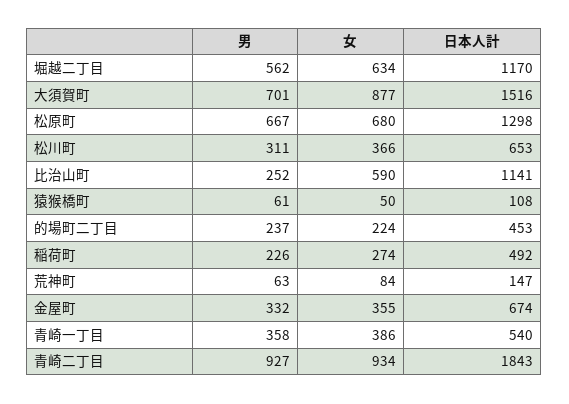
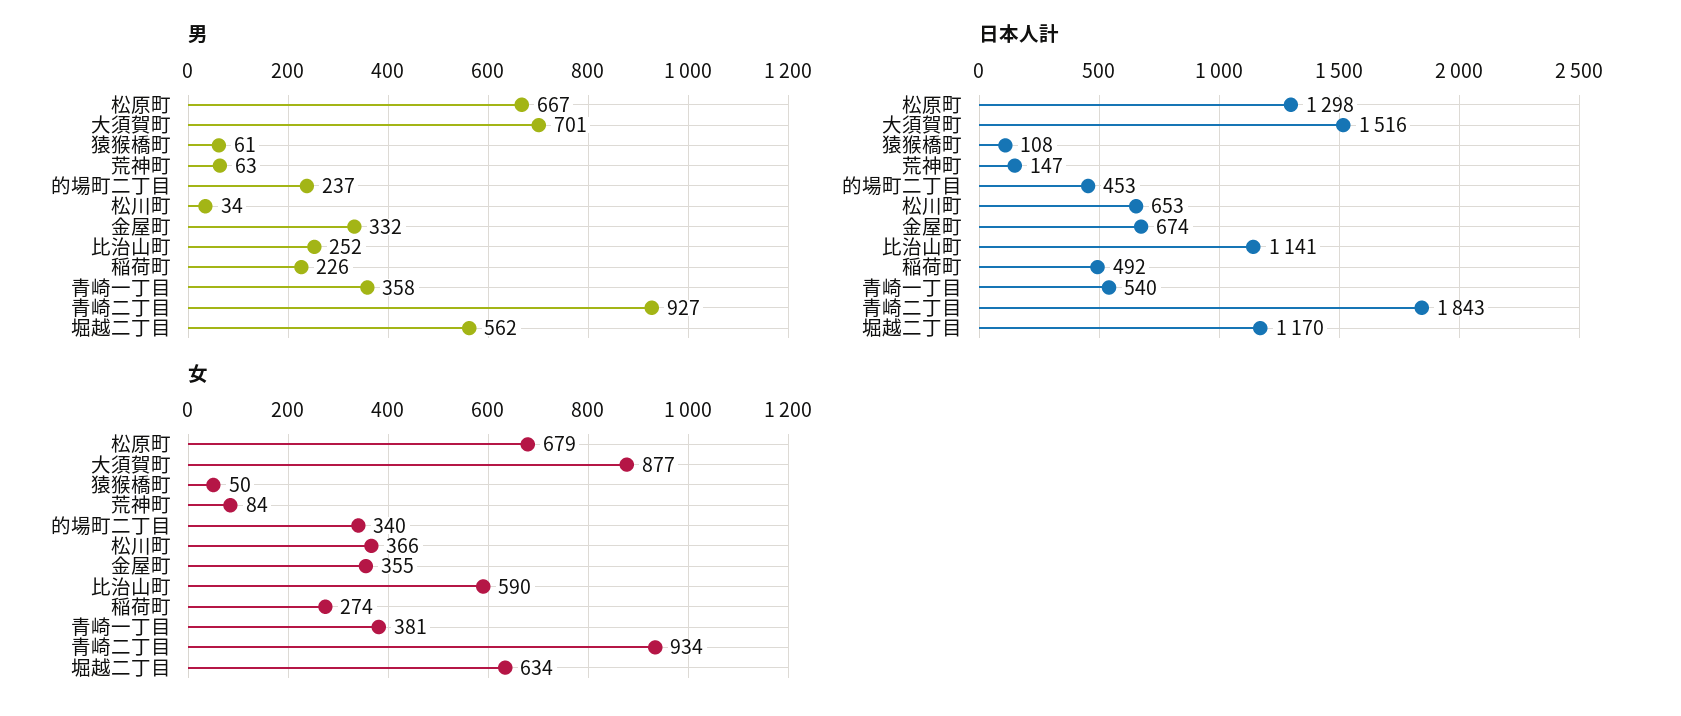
  {
    "男": {
      "堀越二丁目": 562,
      "大須賀町": 701,
      "松原町": 667,
-     "松川町": 311,
+     "松川町": 34,
      "比治山町": 252,
      "猿猴橋町": 61,
      "的場町二丁目": 237,
      "稲荷町": 226,
      "荒神町": 63,
      "金屋町": 332,
      "青崎一丁目": 358,
      "青崎二丁目": 927
    },
    "女": {
      "堀越二丁目": 634,
      "大須賀町": 877,
-     "松原町": 680,
+     "松原町": 679,
      "松川町": 366,
      "比治山町": 590,
      "猿猴橋町": 50,
-     "的場町二丁目": 224,
+     "的場町二丁目": 340,
      "稲荷町": 274,
      "荒神町": 84,
      "金屋町": 355,
-     "青崎一丁目": 386,
+     "青崎一丁目": 381,
      "青崎二丁目": 934
    },
    "日本人計": {
      "堀越二丁目": 1170,
      "大須賀町": 1516,
      "松原町": 1298,
      "松川町": 653,
      "比治山町": 1141,
      "猿猴橋町": 108,
      "的場町二丁目": 453,
      "稲荷町": 492,
      "荒神町": 147,
      "金屋町": 674,
      "青崎一丁目": 540,
      "青崎二丁目": 1843
    }
  }

